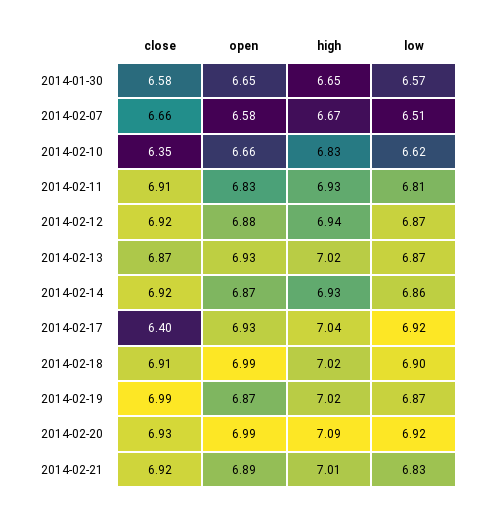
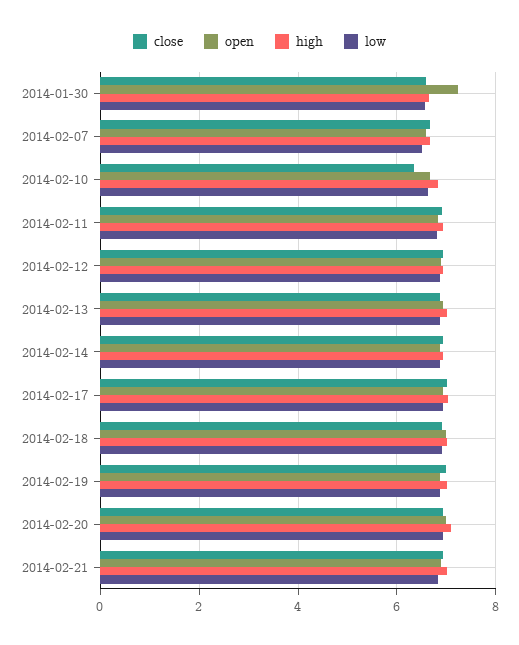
  {
    "close": {
      "2014-01-30": 6.58,
      "2014-02-07": 6.66,
      "2014-02-10": 6.35,
      "2014-02-11": 6.91,
      "2014-02-12": 6.92,
      "2014-02-13": 6.87,
      "2014-02-14": 6.92,
-     "2014-02-17": 6.4,
+     "2014-02-17": 7,
      "2014-02-18": 6.91,
      "2014-02-19": 6.99,
      "2014-02-20": 6.93,
      "2014-02-21": 6.92
    },
    "open": {
-     "2014-01-30": 6.65,
+     "2014-01-30": 7.2,
      "2014-02-07": 6.58,
      "2014-02-10": 6.66,
      "2014-02-11": 6.83,
      "2014-02-12": 6.88,
      "2014-02-13": 6.93,
      "2014-02-14": 6.87,
      "2014-02-17": 6.93,
      "2014-02-18": 6.99,
      "2014-02-19": 6.87,
      "2014-02-20": 6.99,
      "2014-02-21": 6.89
    },
    "high": {
      "2014-01-30": 6.65,
      "2014-02-07": 6.67,
      "2014-02-10": 6.83,
      "2014-02-11": 6.93,
      "2014-02-12": 6.94,
      "2014-02-13": 7.02,
      "2014-02-14": 6.93,
      "2014-02-17": 7.04,
      "2014-02-18": 7.02,
      "2014-02-19": 7.02,
      "2014-02-20": 7.09,
      "2014-02-21": 7.01
    },
    "low": {
      "2014-01-30": 6.57,
      "2014-02-07": 6.51,
      "2014-02-10": 6.62,
      "2014-02-11": 6.81,
      "2014-02-12": 6.87,
      "2014-02-13": 6.87,
      "2014-02-14": 6.86,
      "2014-02-17": 6.92,
      "2014-02-18": 6.9,
      "2014-02-19": 6.87,
      "2014-02-20": 6.92,
      "2014-02-21": 6.83
    }
  }

